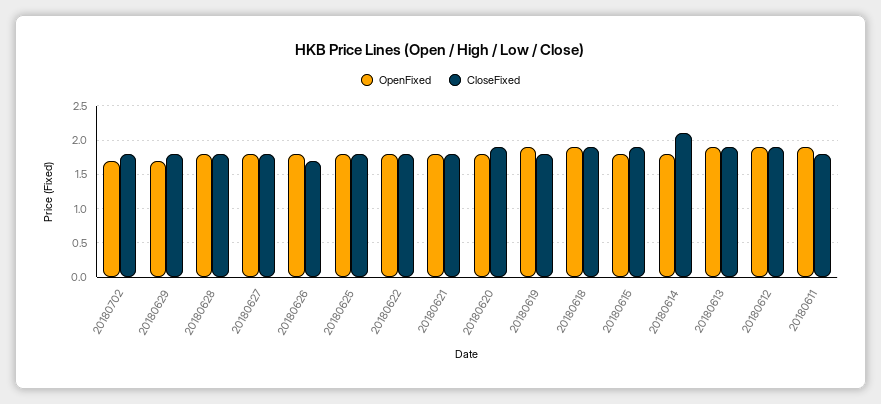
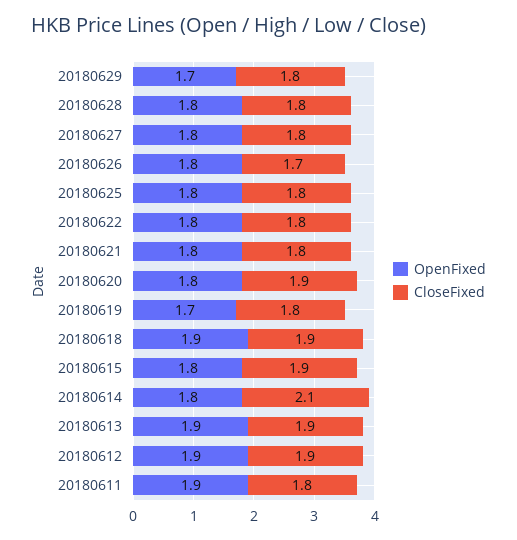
  {
    "OpenFixed": {
-     "20180702": 1.7,
      "20180629": 1.7,
      "20180628": 1.8,
      "20180627": 1.8,
      "20180626": 1.8,
      "20180625": 1.8,
      "20180622": 1.8,
      "20180621": 1.8,
      "20180620": 1.8,
-     "20180619": 1.9,
+     "20180619": 1.7,
      "20180618": 1.9,
      "20180615": 1.8,
      "20180614": 1.8,
      "20180613": 1.9,
      "20180612": 1.9,
      "20180611": 1.9
    },
    "CloseFixed": {
-     "20180702": 1.8,
      "20180629": 1.8,
      "20180628": 1.8,
      "20180627": 1.8,
      "20180626": 1.7,
      "20180625": 1.8,
      "20180622": 1.8,
      "20180621": 1.8,
      "20180620": 1.9,
      "20180619": 1.8,
      "20180618": 1.9,
      "20180615": 1.9,
      "20180614": 2.1,
      "20180613": 1.9,
      "20180612": 1.9,
      "20180611": 1.8
    }
  }

